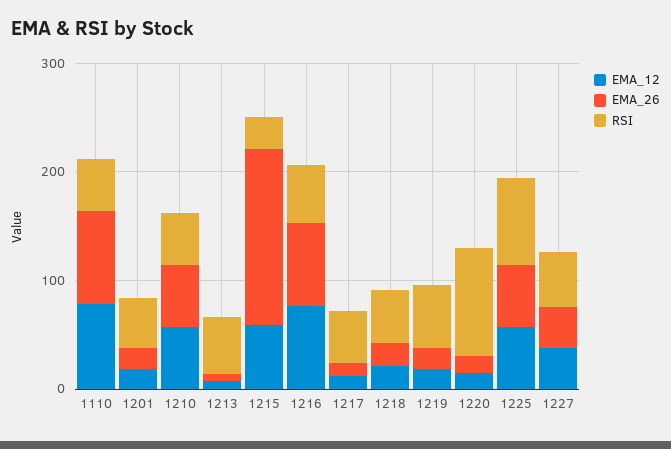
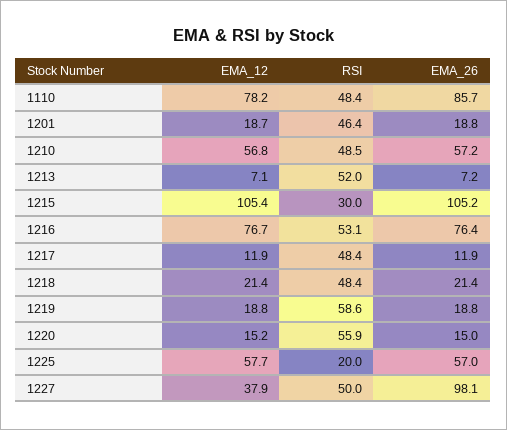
  {
    "EMA_12": {
      "1110": 78.2,
      "1201": 18.7,
      "1210": 56.8,
      "1213": 7.1,
-     "1215": 60,
+     "1215": 105.4,
      "1216": 76.7,
      "1217": 11.9,
      "1218": 21.4,
      "1219": 18.8,
      "1220": 15.2,
      "1225": 57.7,
      "1227": 37.9
    },
    "EMA_26": {
      "1110": 85.7,
      "1201": 18.8,
      "1210": 57.2,
      "1213": 7.2,
-     "1215": 160,
+     "1215": 105.2,
      "1216": 76.4,
      "1217": 11.9,
      "1218": 21.4,
      "1219": 18.8,
      "1220": 15,
      "1225": 57,
-     "1227": 40
+     "1227": 98.1
    },
    "RSI": {
      "1110": 48.4,
      "1201": 46.4,
      "1210": 48.5,
      "1213": 52,
      "1215": 30,
      "1216": 53.1,
      "1217": 48.4,
      "1218": 48.4,
      "1219": 58.6,
-     "1220": 100,
+     "1220": 55.9,
-     "1225": 80,
+     "1225": 20,
      "1227": 50
    }
  }

